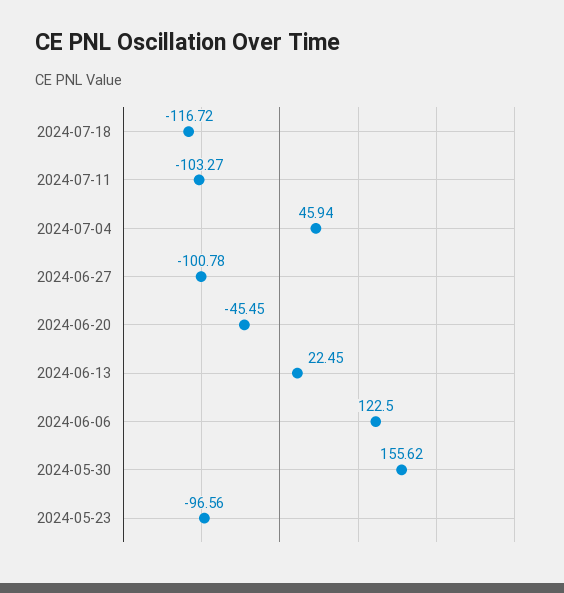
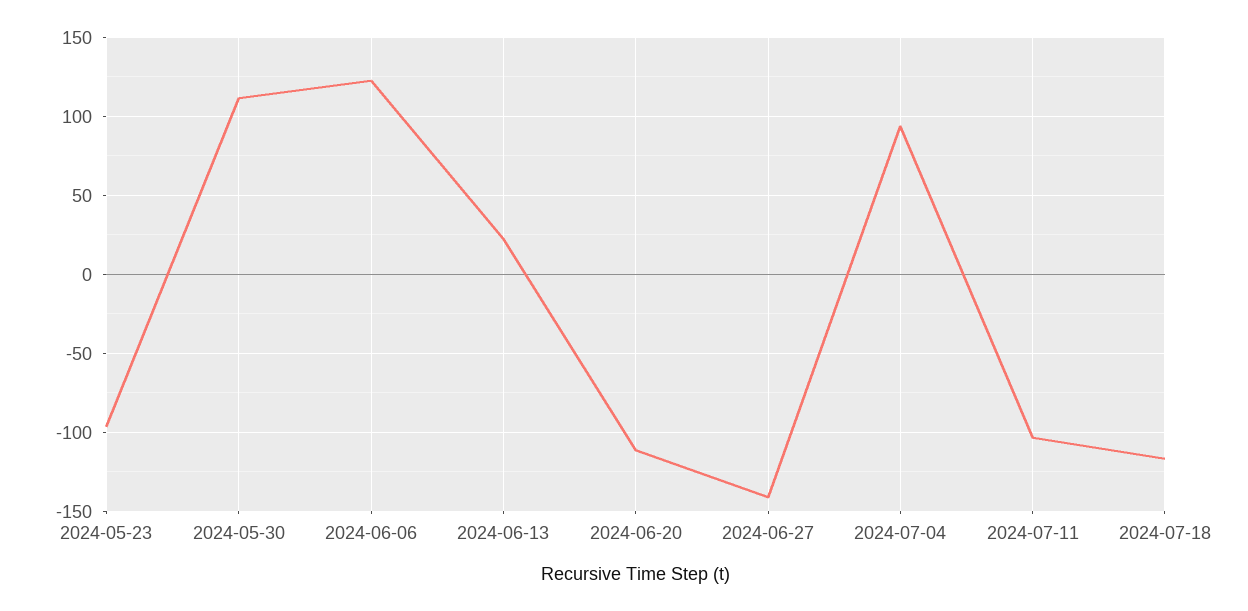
  {
    "2024-07-18": -116.72,
    "2024-07-11": -103.27,
-   "2024-07-04": 45.94,
+   "2024-07-04": 95,
-   "2024-06-27": -100.78,
+   "2024-06-27": -140,
-   "2024-06-20": -45.45,
+   "2024-06-20": -110,
    "2024-06-13": 22.45,
    "2024-06-06": 122.5,
-   "2024-05-30": 155.62,
+   "2024-05-30": 110,
    "2024-05-23": -96.56
  }

